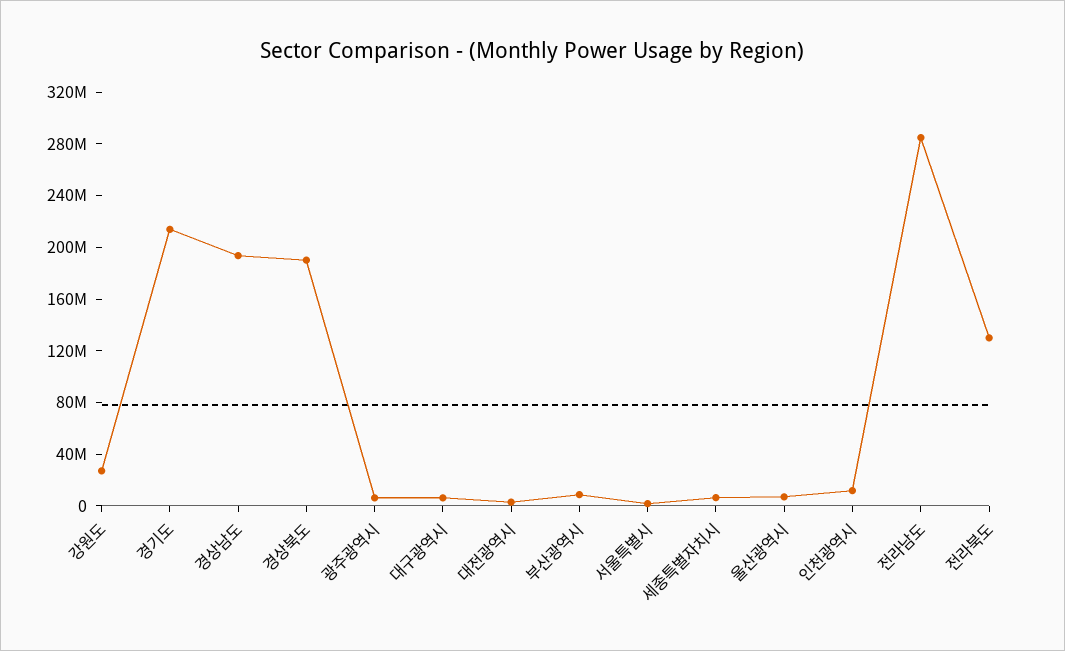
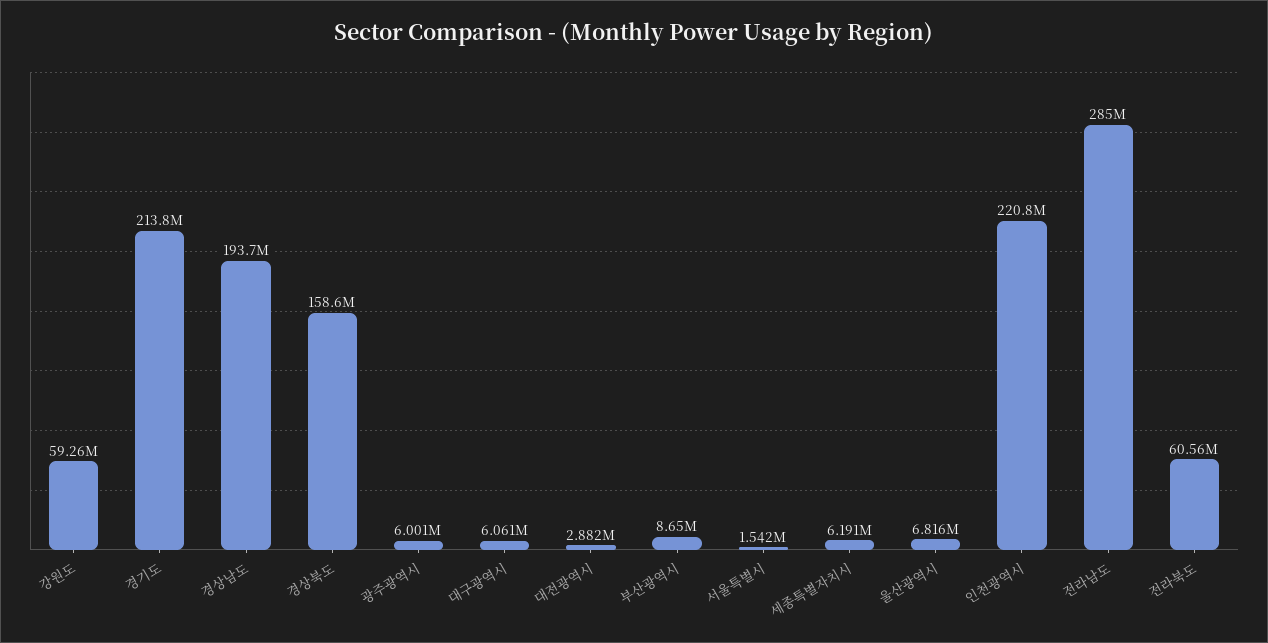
  {
-   "강원도": 30000000,
+   "강원도": 59260000,
    "경기도": 213800000,
    "경상남도": 193700000,
-   "경상북도": 190000000,
+   "경상북도": 158600000,
    "광주광역시": 6001000,
    "대구광역시": 6061000,
    "대전광역시": 2882000,
    "부산광역시": 8650000,
    "서울특별시": 1542000,
    "세종특별자치시": 6191000,
    "울산광역시": 6816000,
-   "인천광역시": 10000000,
+   "인천광역시": 220800000,
    "전라남도": 285000000,
-   "전라북도": 130000000
+   "전라북도": 60560000
  }

